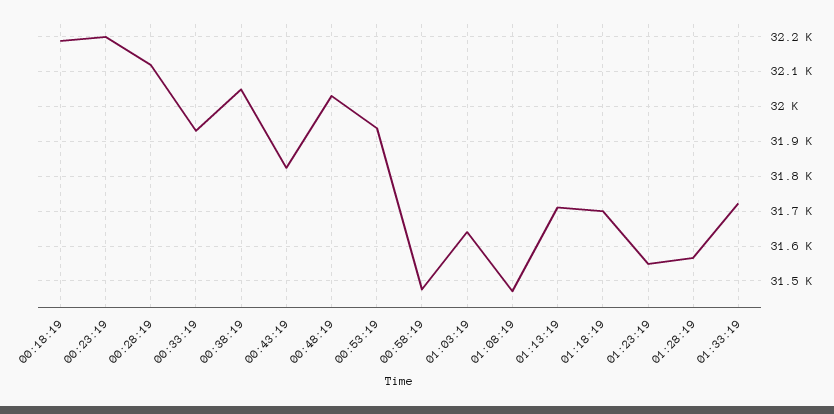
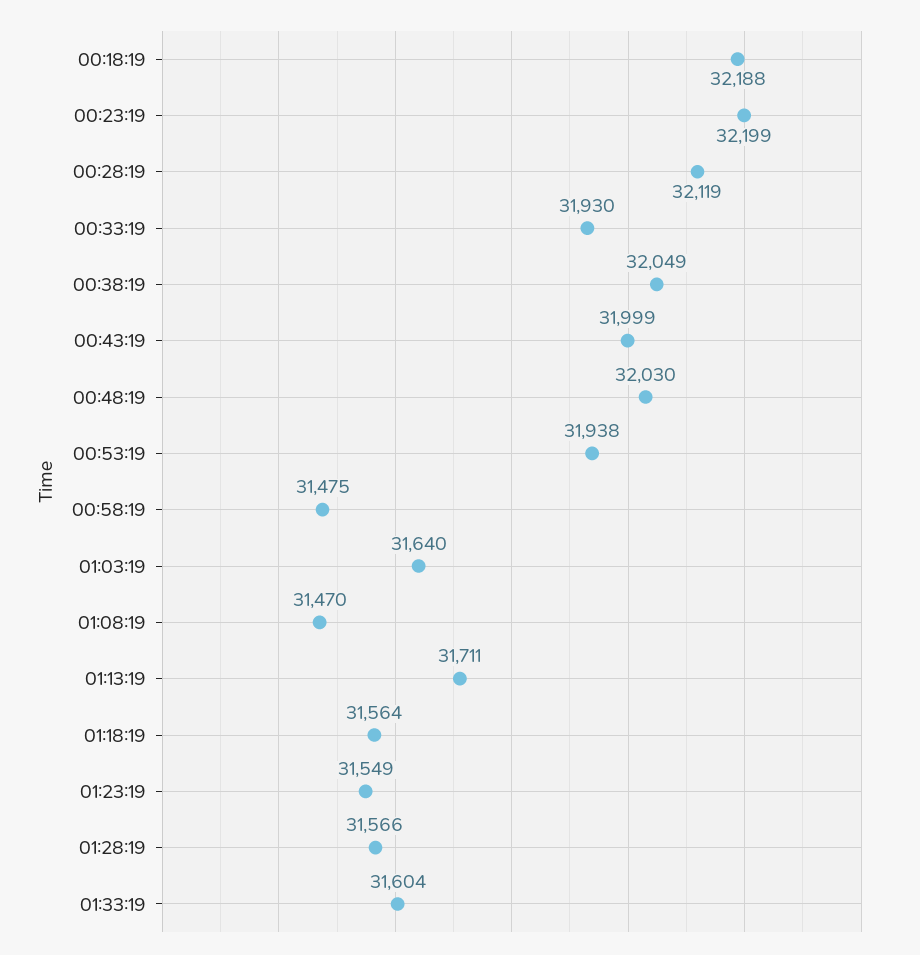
  {
    "00:18:19": 32188,
    "00:23:19": 32199,
    "00:28:19": 32119,
    "00:33:19": 31930,
    "00:38:19": 32049,
-   "00:43:19": 31820,
+   "00:43:19": 31999,
    "00:48:19": 32030,
    "00:53:19": 31938,
    "00:58:19": 31475,
    "01:03:19": 31640,
    "01:08:19": 31470,
    "01:13:19": 31711,
-   "01:18:19": 31700,
+   "01:18:19": 31564,
    "01:23:19": 31549,
    "01:28:19": 31566,
-   "01:33:19": 31720
+   "01:33:19": 31604
  }

